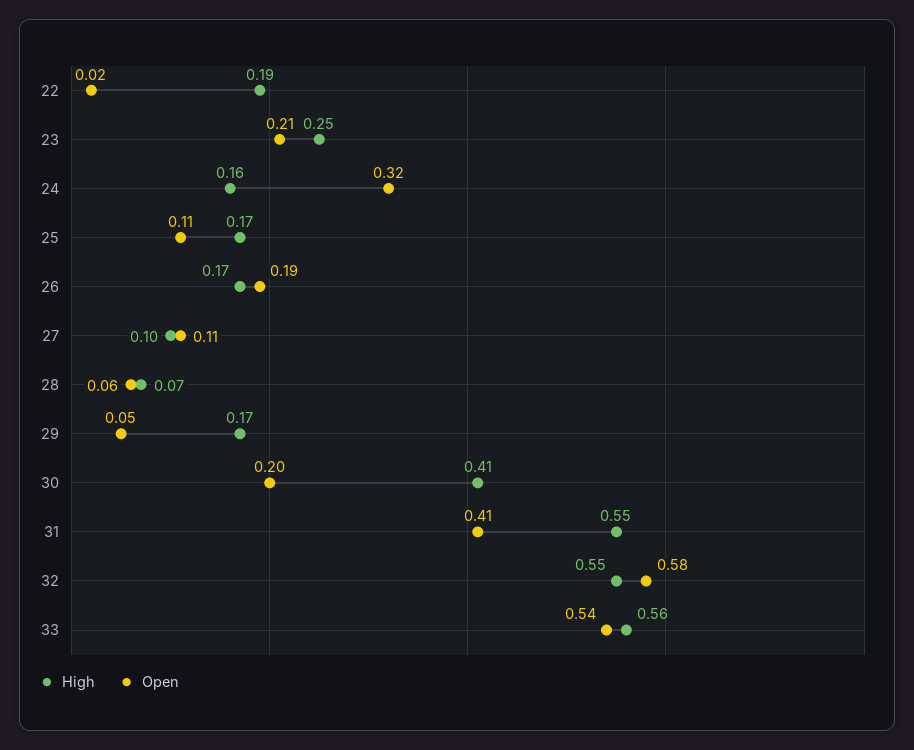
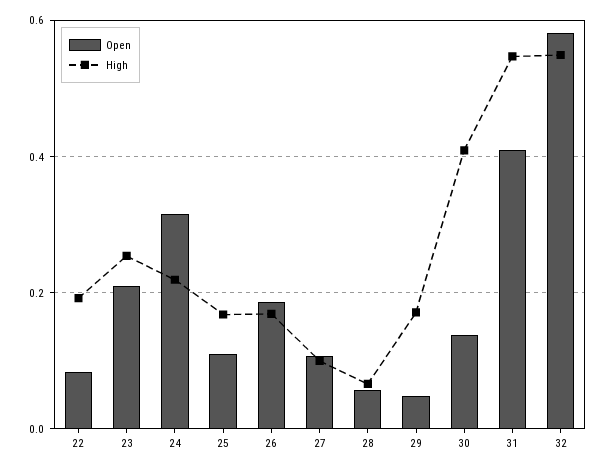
  {
    "High": {
      "22": 0.19,
      "23": 0.25,
-     "24": 0.16,
+     "24": 0.22,
      "25": 0.17,
      "26": 0.17,
      "27": 0.1,
      "28": 0.07,
      "29": 0.17,
      "30": 0.41,
      "31": 0.55,
-     "32": 0.55,
+     "32": 0.55
-     "33": 0.56
    },
    "Open": {
-     "22": 0.02,
+     "22": 0.08,
      "23": 0.21,
      "24": 0.32,
      "25": 0.11,
      "26": 0.19,
      "27": 0.11,
      "28": 0.06,
      "29": 0.05,
-     "30": 0.2,
+     "30": 0.14,
      "31": 0.41,
-     "32": 0.58,
+     "32": 0.58
-     "33": 0.54
    }
  }

